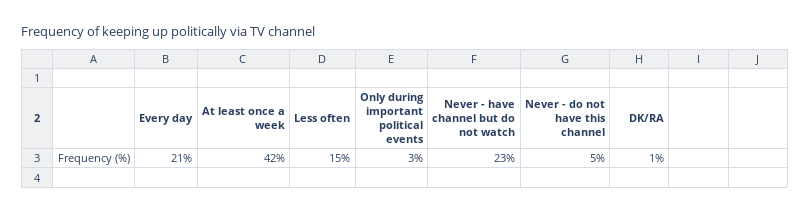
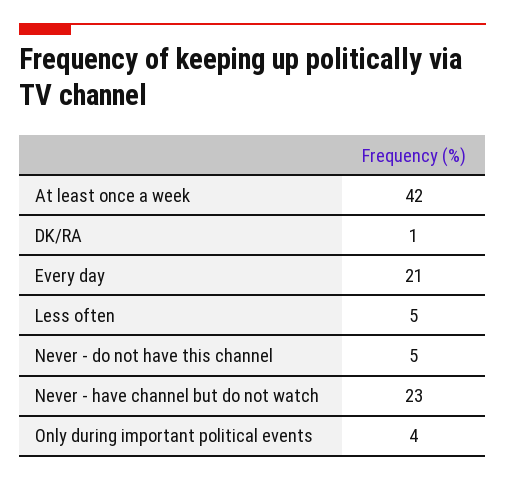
  {
    "Every day": 21,
    "At least once a week": 42,
-   "Less often": 15,
+   "Less often": 5,
-   "Only during important political events": 3,
+   "Only during important political events": 4,
    "Never - have channel but do not watch": 23,
    "Never - do not have this channel": 5,
    "DK/RA": 1
  }

